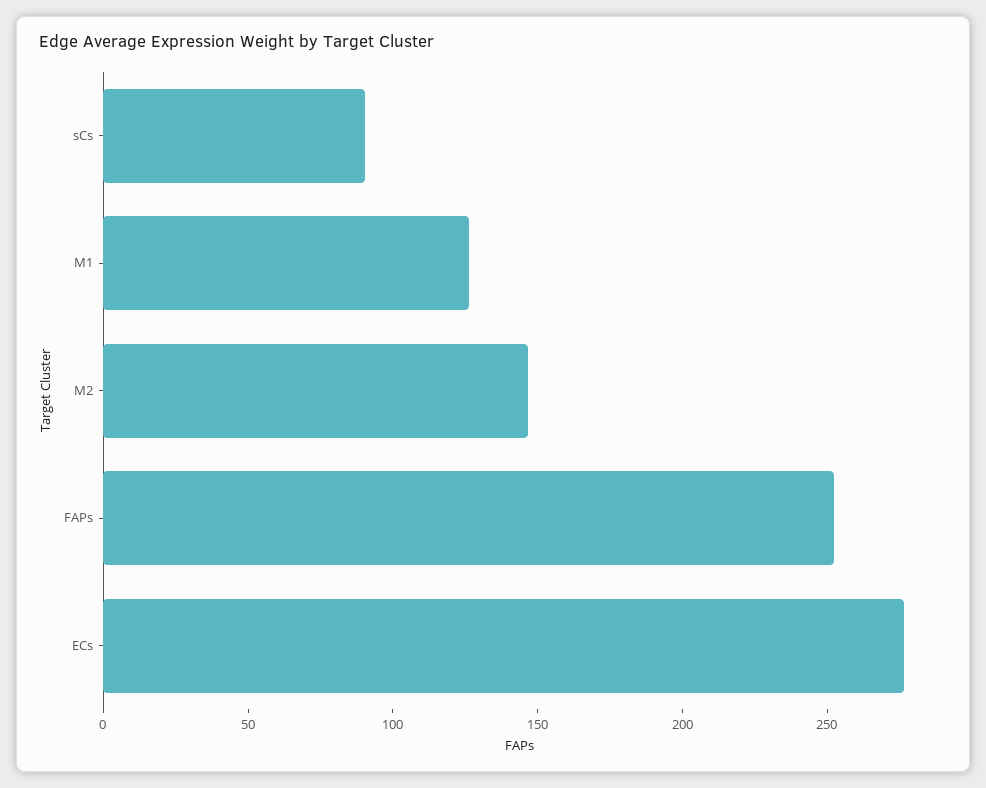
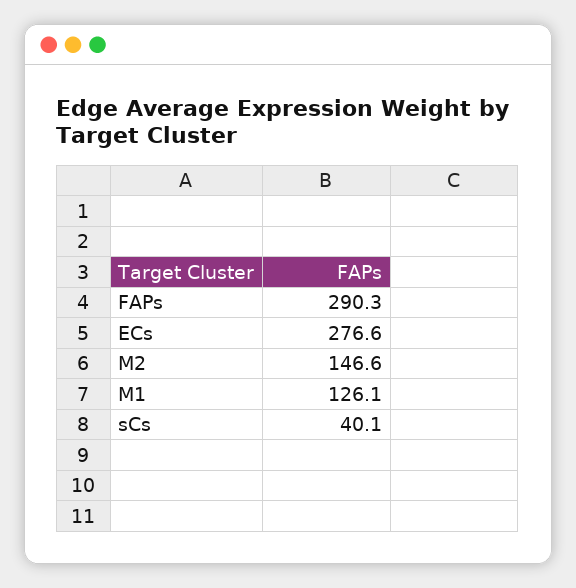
  {
-   "sCs": 90,
+   "sCs": 40.1,
    "M1": 126.1,
    "M2": 146.6,
-   "FAPs": 250,
+   "FAPs": 290.3,
    "ECs": 276.6
  }

